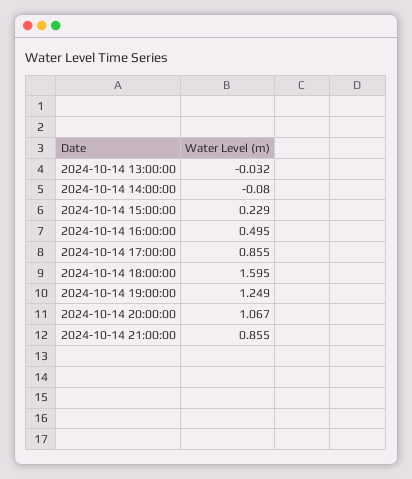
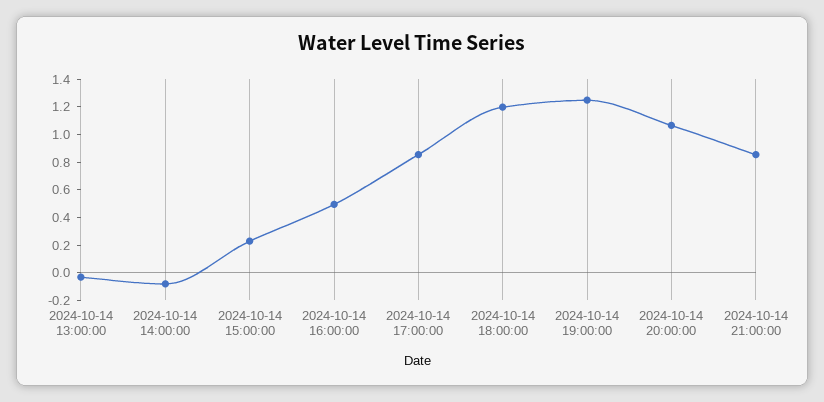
  {
    "2024-10-14 13:00:00": -0.032,
    "2024-10-14 14:00:00": -0.08,
    "2024-10-14 15:00:00": 0.229,
    "2024-10-14 16:00:00": 0.495,
    "2024-10-14 17:00:00": 0.855,
-   "2024-10-14 18:00:00": 1.595,
+   "2024-10-14 18:00:00": 1.2,
    "2024-10-14 19:00:00": 1.249,
    "2024-10-14 20:00:00": 1.067,
    "2024-10-14 21:00:00": 0.855
  }

